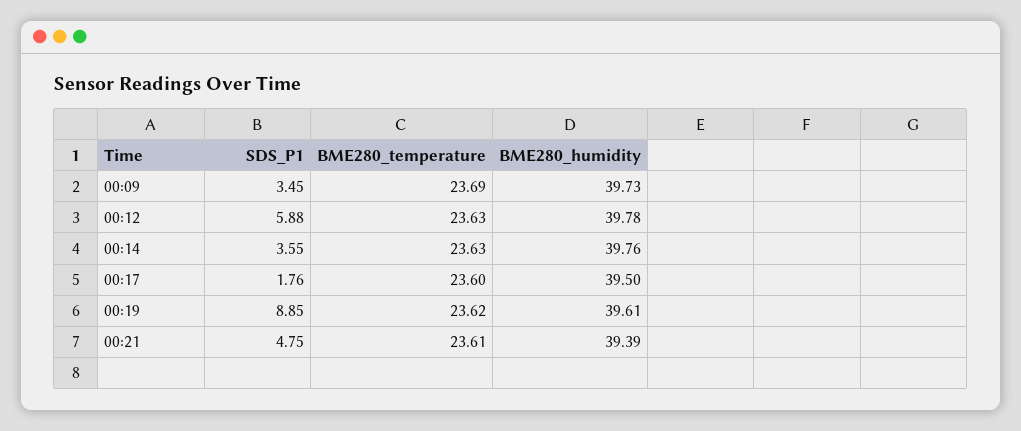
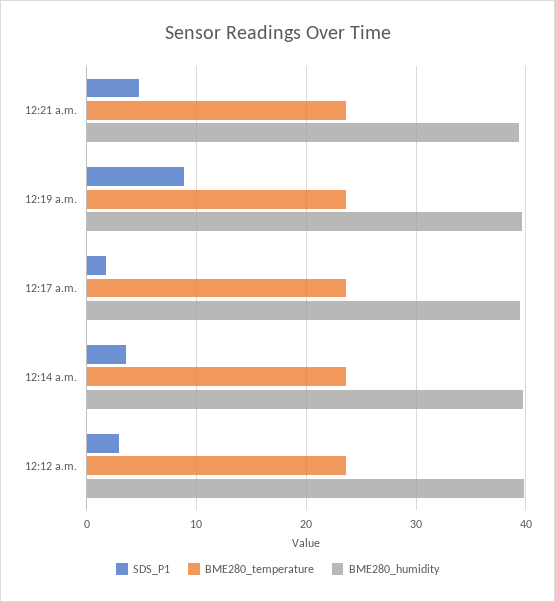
  {
    "SDS_P1": {
-     "00:09": 3.45,
-     "00:12": 5.88,
+     "00:12": 3,
      "00:14": 3.55,
      "00:17": 1.76,
      "00:19": 8.85,
      "00:21": 4.75
    },
    "BME280_temperature": {
-     "00:09": 23.69,
      "00:12": 23.63,
      "00:14": 23.63,
      "00:17": 23.6,
      "00:19": 23.62,
      "00:21": 23.61
    },
    "BME280_humidity": {
-     "00:09": 39.73,
      "00:12": 39.78,
      "00:14": 39.76,
      "00:17": 39.5,
      "00:19": 39.61,
      "00:21": 39.39
    }
  }

